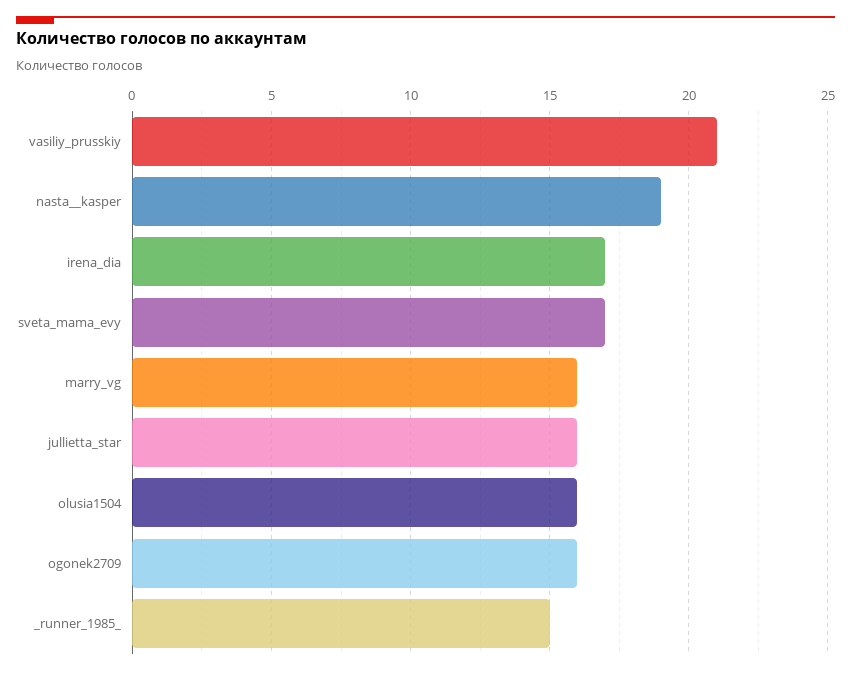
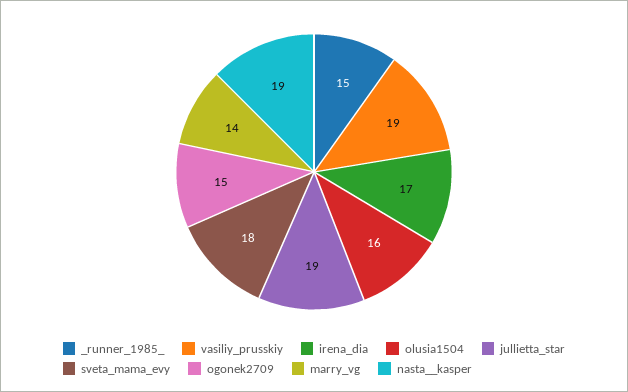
  {
-   "vasiliy_prusskiy": 21,
+   "vasiliy_prusskiy": 19,
    "nasta__kasper": 19,
    "irena_dia": 17,
-   "sveta_mama_evy": 17,
+   "sveta_mama_evy": 18,
-   "marry_vg": 16,
+   "marry_vg": 14,
-   "jullietta_star": 16,
+   "jullietta_star": 19,
    "olusia1504": 16,
-   "ogonek2709": 16,
+   "ogonek2709": 15,
    "_runner_1985_": 15
  }

